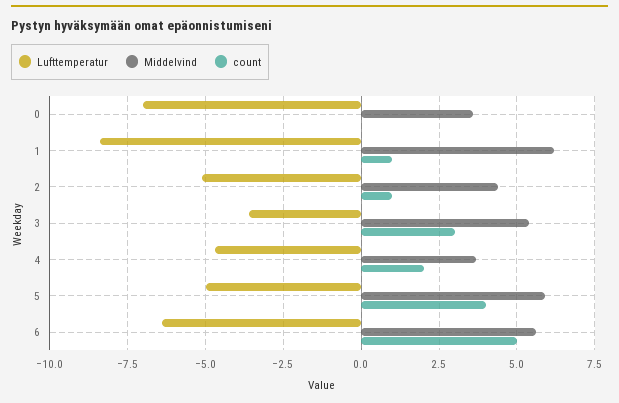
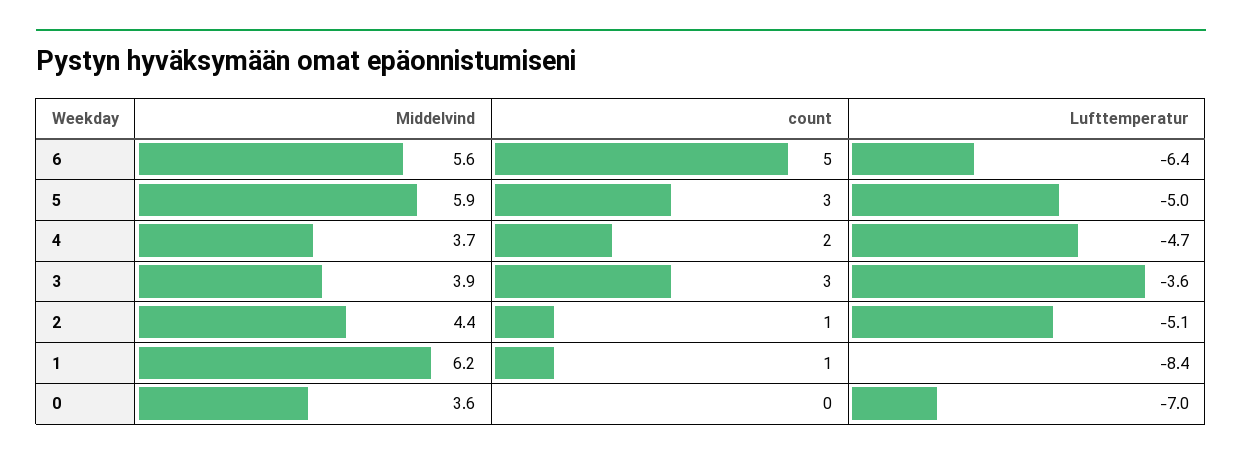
  {
    "Lufttemperatur": {
      "0": -7,
      "1": -8.4,
      "2": -5.1,
      "3": -3.6,
      "4": -4.7,
      "5": -5,
      "6": -6.4
    },
    "Middelvind": {
      "0": 3.6,
      "1": 6.2,
      "2": 4.4,
-     "3": 5.5,
+     "3": 3.9,
      "4": 3.7,
      "5": 5.9,
      "6": 5.6
    },
    "count": {
      "0": 0,
      "1": 1,
      "2": 1,
      "3": 3,
      "4": 2,
-     "5": 4,
+     "5": 3,
      "6": 5
    }
  }

